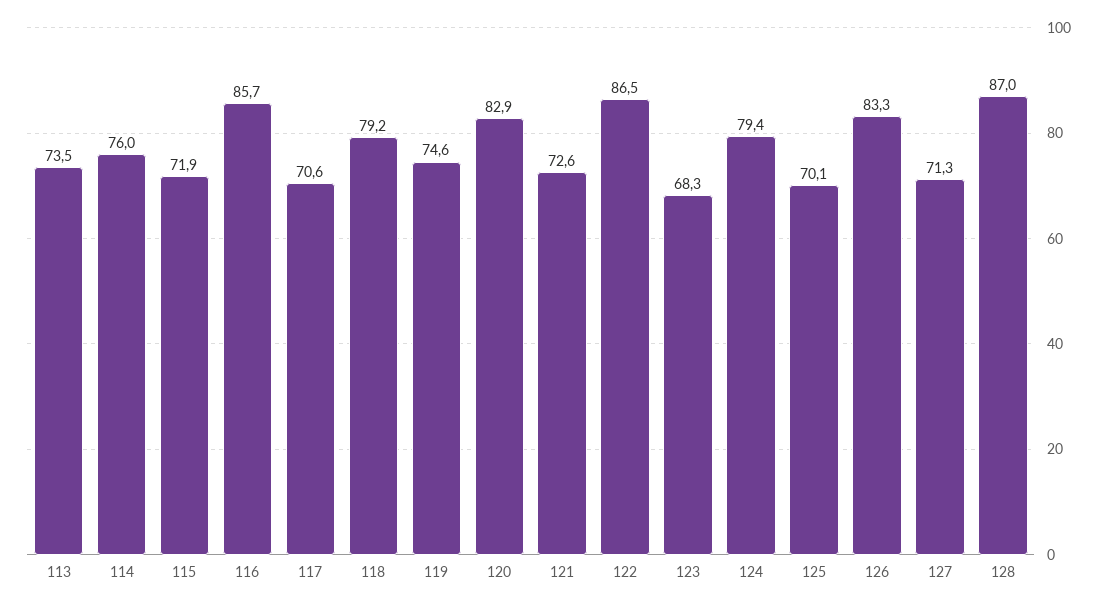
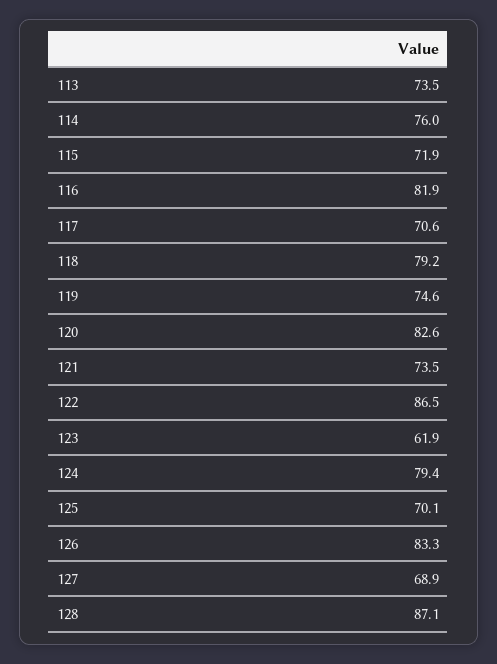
  {
    "113": 73.5,
    "114": 76,
    "115": 71.9,
-   "116": 85.7,
+   "116": 81.9,
    "117": 70.6,
    "118": 79.2,
    "119": 74.6,
-   "120": 82.9,
+   "120": 82.6,
-   "121": 72.6,
+   "121": 73.5,
    "122": 86.5,
-   "123": 68.3,
+   "123": 61.9,
    "124": 79.4,
    "125": 70.1,
    "126": 83.3,
-   "127": 71.3,
+   "127": 68.9,
-   "128": 87
+   "128": 87.1
  }

